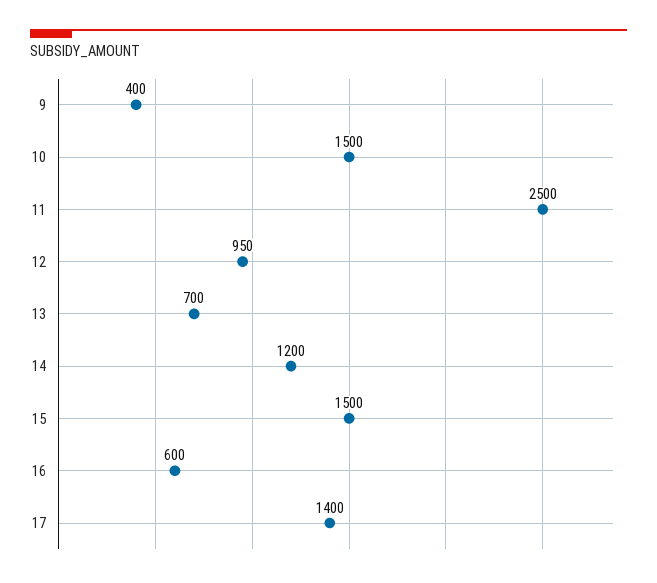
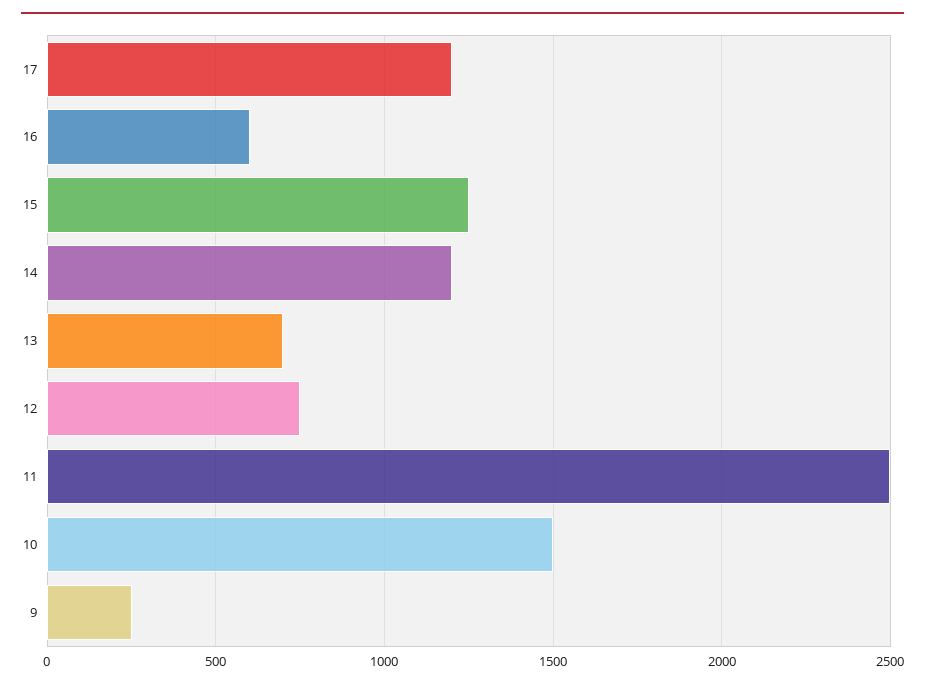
  {
-   "9": 400,
+   "9": 250,
    "10": 1500,
    "11": 2500,
-   "12": 950,
+   "12": 750,
    "13": 700,
    "14": 1200,
-   "15": 1500,
+   "15": 1250,
    "16": 600,
-   "17": 1400
+   "17": 1200
  }

